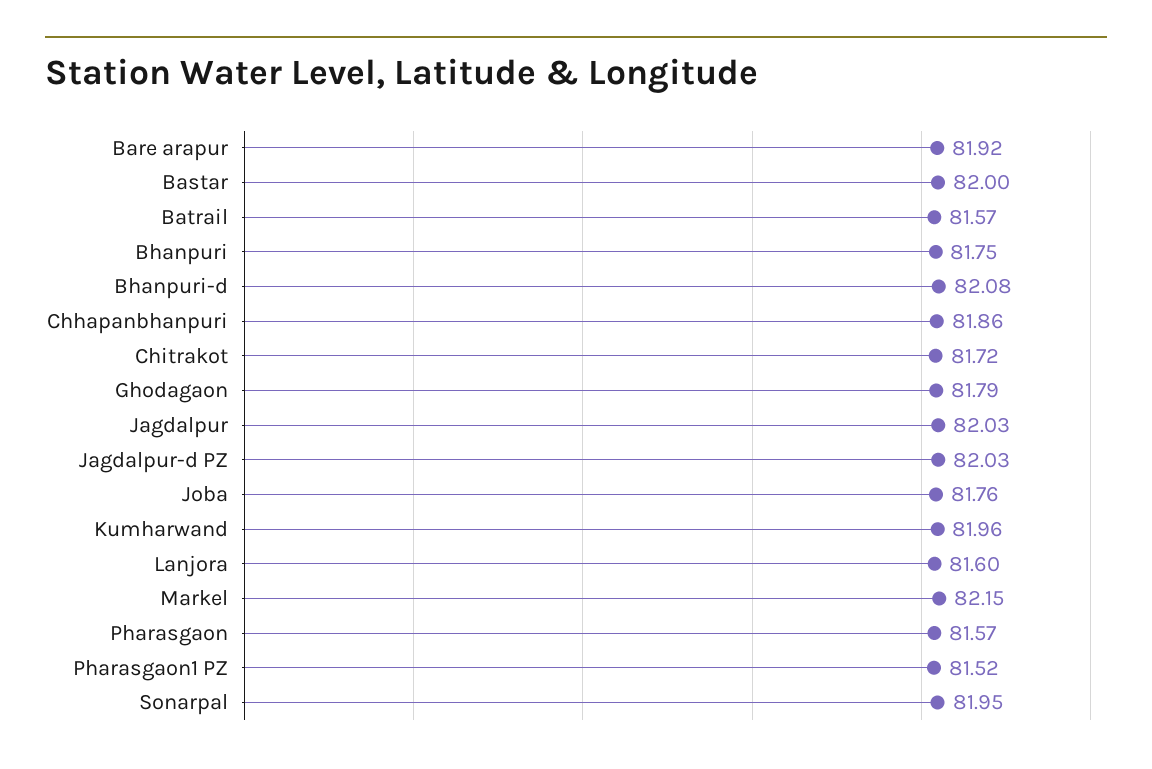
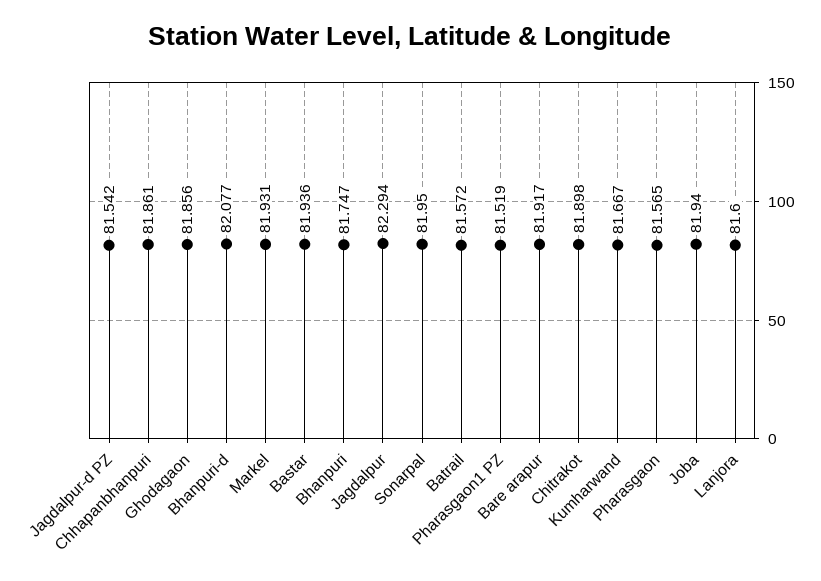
  {
    "Bare arapur": 81.917,
-   "Bastar": 82,
+   "Bastar": 81.936,
    "Batrail": 81.572,
    "Bhanpuri": 81.747,
    "Bhanpuri-d": 82.077,
    "Chhapanbhanpuri": 81.861,
-   "Chitrakot": 81.72,
+   "Chitrakot": 81.898,
-   "Ghodagaon": 81.79,
+   "Ghodagaon": 81.856,
-   "Jagdalpur": 82.03,
+   "Jagdalpur": 82.294,
-   "Jagdalpur-d PZ": 82.03,
+   "Jagdalpur-d PZ": 81.542,
-   "Joba": 81.76,
+   "Joba": 81.94,
-   "Kumharwand": 81.96,
+   "Kumharwand": 81.667,
    "Lanjora": 81.6,
-   "Markel": 82.15,
+   "Markel": 81.931,
    "Pharasgaon": 81.565,
    "Pharasgaon1 PZ": 81.519,
    "Sonarpal": 81.95
  }

